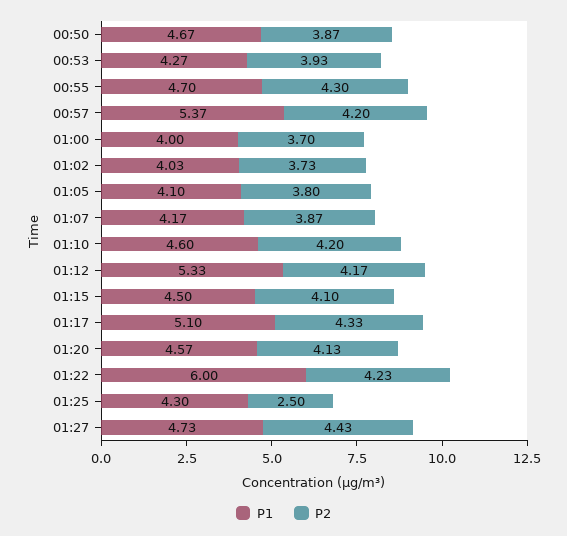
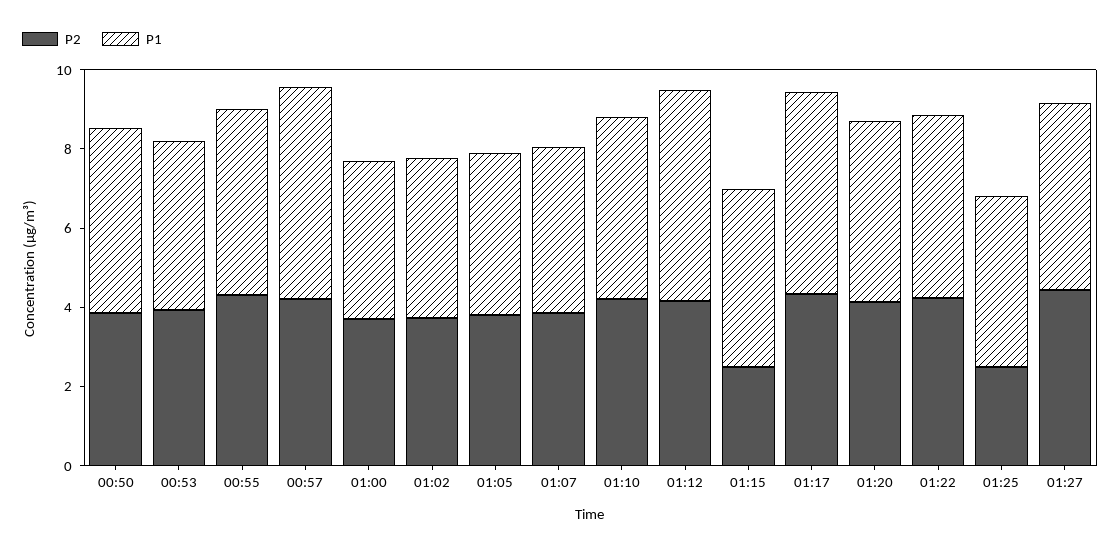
  {
    "P1": {
      "00:50": 4.67,
      "00:53": 4.27,
      "00:55": 4.7,
      "00:57": 5.37,
      "01:00": 4,
      "01:02": 4.03,
      "01:05": 4.1,
      "01:07": 4.17,
      "01:10": 4.6,
      "01:12": 5.33,
      "01:15": 4.5,
      "01:17": 5.1,
      "01:20": 4.57,
-     "01:22": 6,
+     "01:22": 4.5,
      "01:25": 4.3,
      "01:27": 4.73
    },
    "P2": {
      "00:50": 3.87,
      "00:53": 3.93,
      "00:55": 4.3,
      "00:57": 4.2,
      "01:00": 3.7,
      "01:02": 3.73,
      "01:05": 3.8,
      "01:07": 3.87,
      "01:10": 4.2,
      "01:12": 4.17,
-     "01:15": 4.1,
+     "01:15": 2.5,
      "01:17": 4.33,
      "01:20": 4.13,
      "01:22": 4.23,
      "01:25": 2.5,
      "01:27": 4.43
    }
  }

